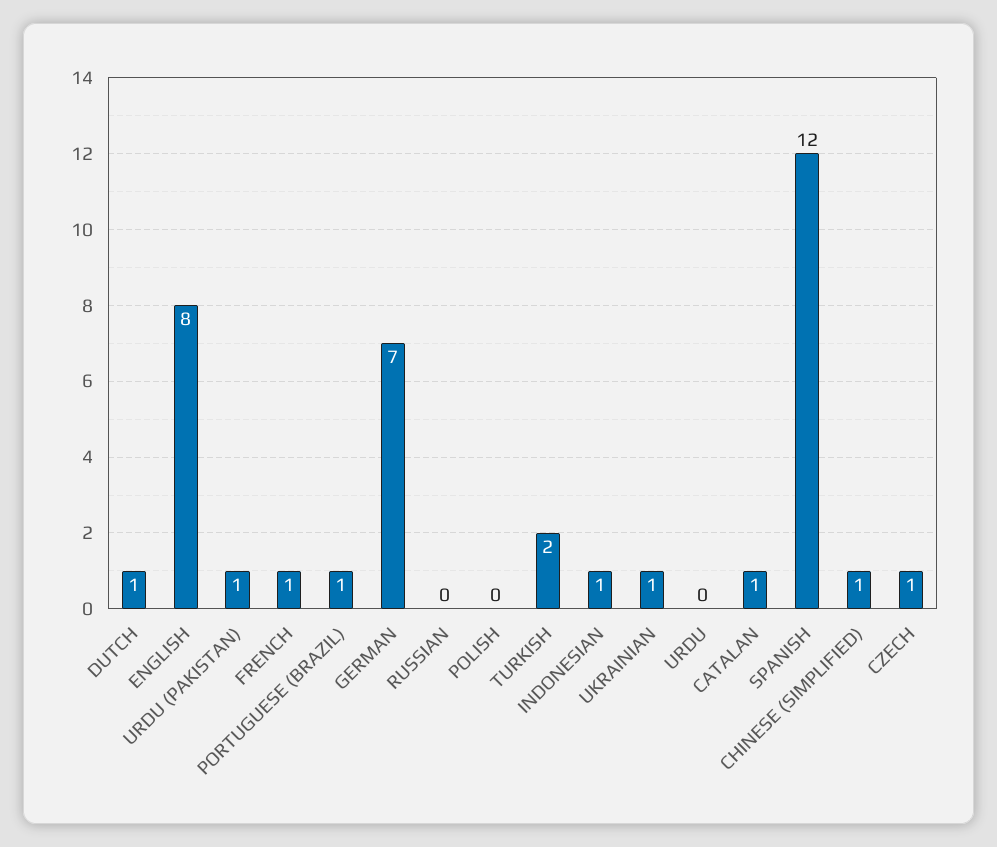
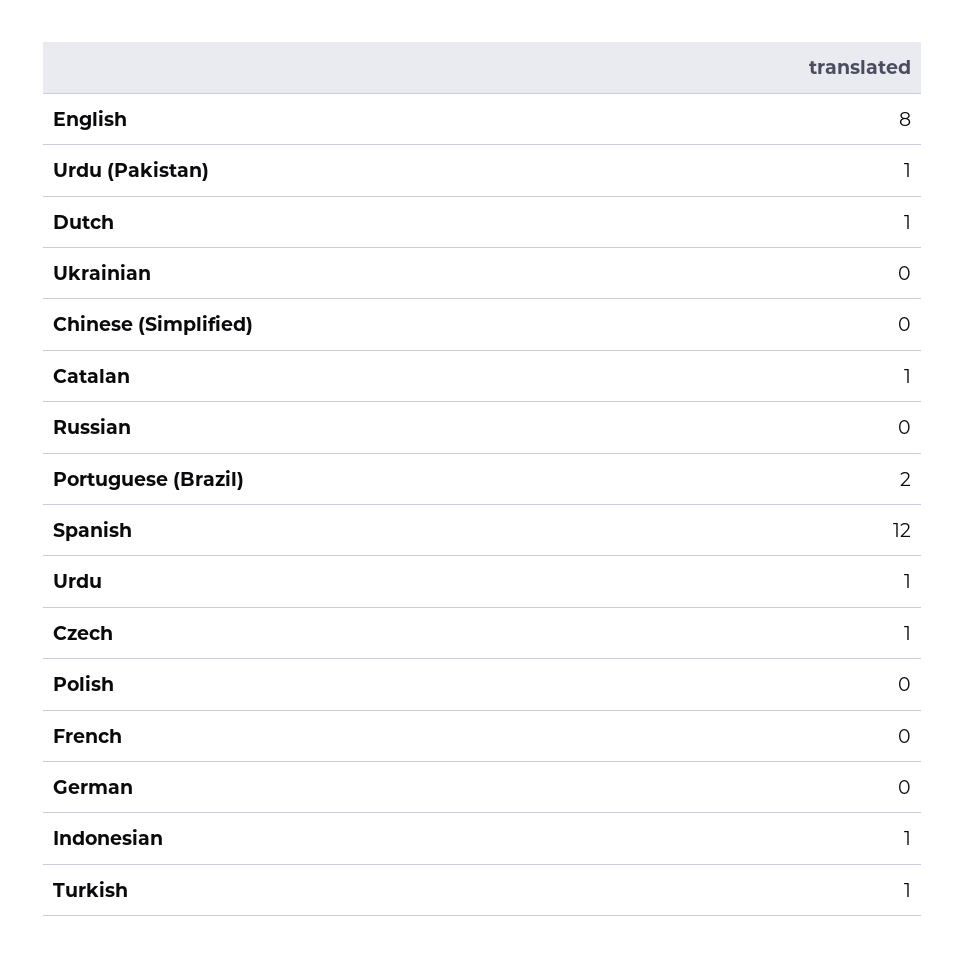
  {
    "DUTCH": 1,
    "ENGLISH": 8,
    "URDU (PAKISTAN)": 1,
-   "FRENCH": 1,
+   "FRENCH": 0,
-   "PORTUGUESE (BRAZIL)": 1,
+   "PORTUGUESE (BRAZIL)": 2,
-   "GERMAN": 7,
+   "GERMAN": 0,
    "RUSSIAN": 0,
    "POLISH": 0,
-   "TURKISH": 2,
+   "TURKISH": 1,
    "INDONESIAN": 1,
-   "UKRAINIAN": 1,
+   "UKRAINIAN": 0,
-   "URDU": 0,
+   "URDU": 1,
    "CATALAN": 1,
    "SPANISH": 12,
-   "CHINESE (SIMPLIFIED)": 1,
+   "CHINESE (SIMPLIFIED)": 0,
    "CZECH": 1
  }

